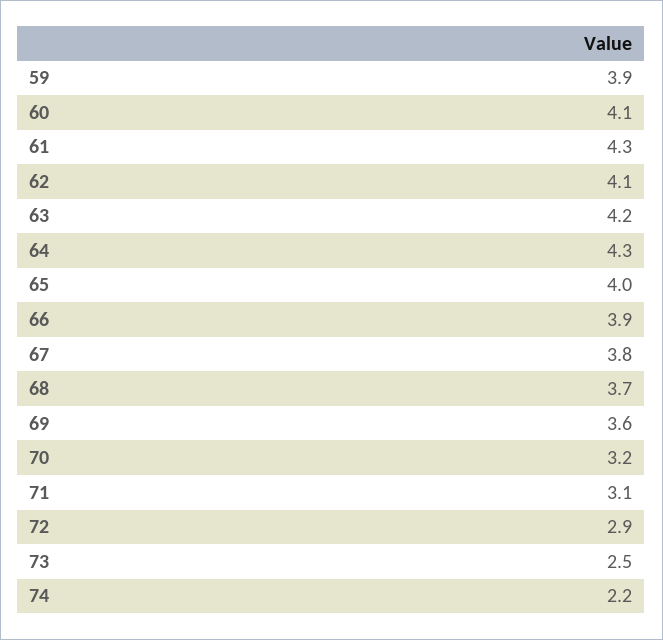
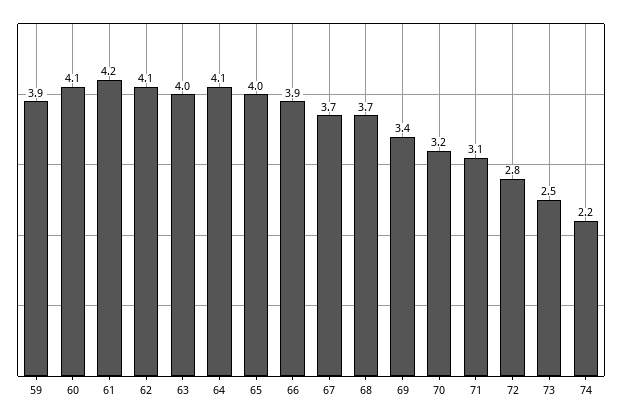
  {
    "59": 3.9,
    "60": 4.1,
-   "61": 4.3,
+   "61": 4.2,
    "62": 4.1,
-   "63": 4.2,
+   "63": 4,
-   "64": 4.3,
+   "64": 4.1,
    "65": 4,
    "66": 3.9,
-   "67": 3.8,
+   "67": 3.7,
    "68": 3.7,
-   "69": 3.6,
+   "69": 3.4,
    "70": 3.2,
    "71": 3.1,
-   "72": 2.9,
+   "72": 2.8,
    "73": 2.5,
    "74": 2.2
  }

